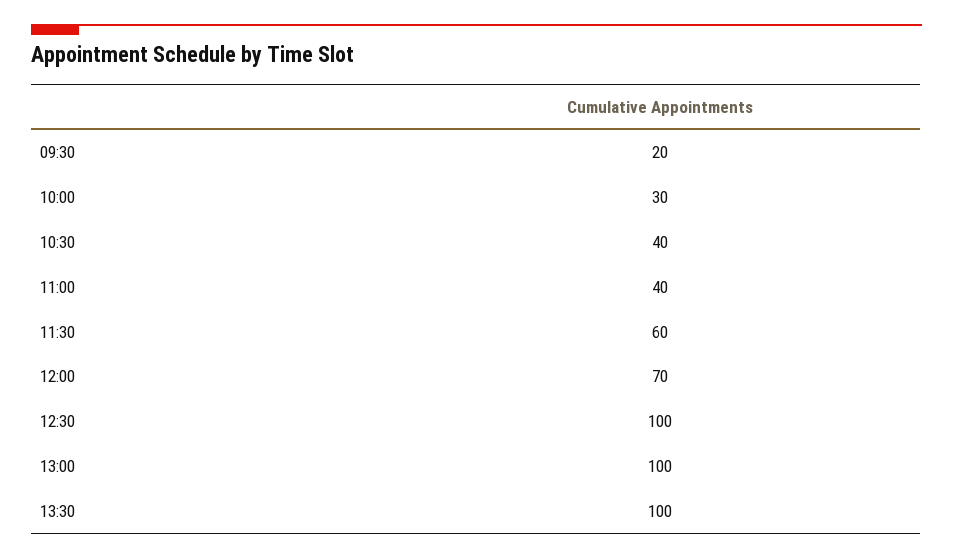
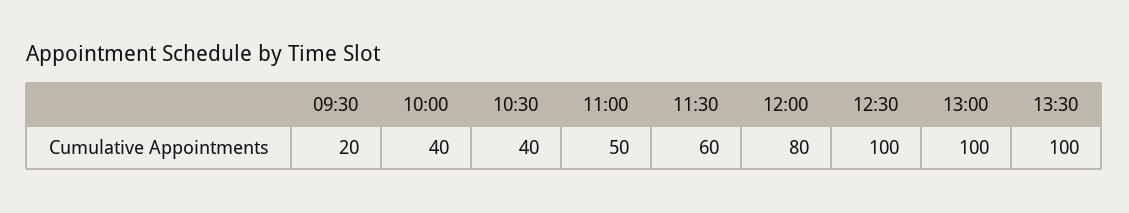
  {
    "09:30": 20,
-   "10:00": 30,
+   "10:00": 40,
    "10:30": 40,
-   "11:00": 40,
+   "11:00": 50,
    "11:30": 60,
-   "12:00": 70,
+   "12:00": 80,
    "12:30": 100,
    "13:00": 100,
    "13:30": 100
  }

